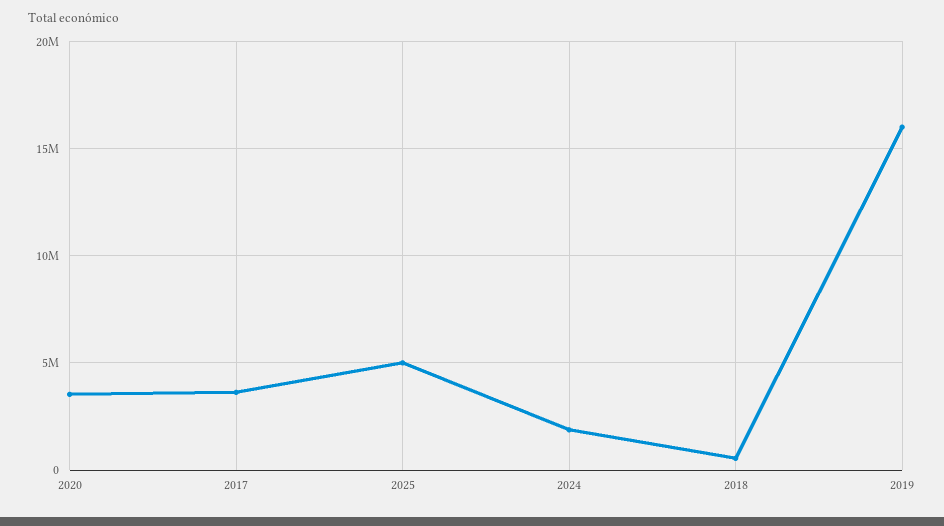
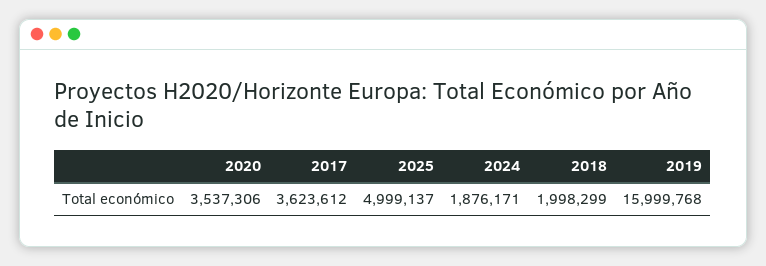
  {
    "2020": 3537306,
    "2017": 3623612,
    "2025": 4999137,
    "2024": 1876171,
-   "2018": 500000,
+   "2018": 1998299,
    "2019": 15999768
  }

